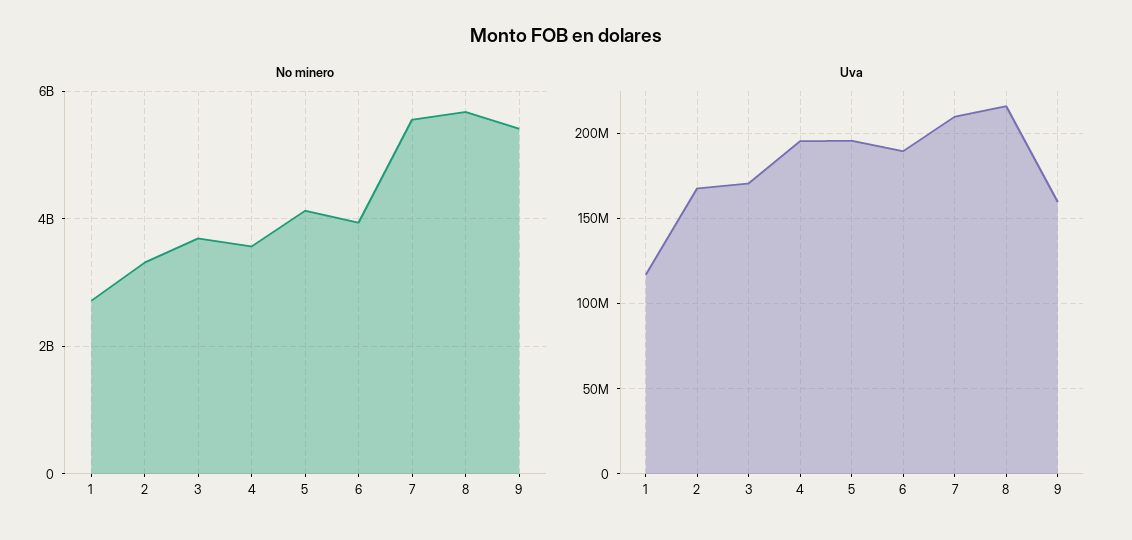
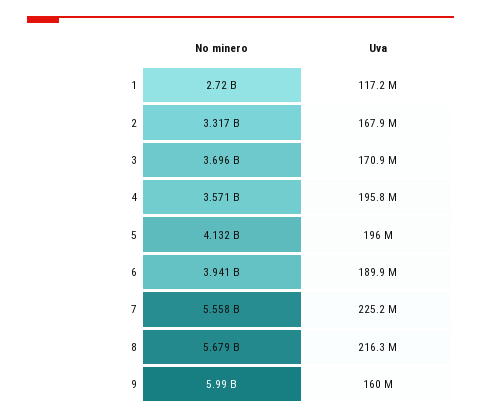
  {
    "No minero": {
      "1": 2720000000,
      "2": 3317000000,
      "3": 3696000000,
      "4": 3571000000,
      "5": 4132000000,
      "6": 3941000000,
      "7": 5558000000,
      "8": 5679000000,
-     "9": 5400000000
+     "9": 5990000000
    },
    "Uva": {
      "1": 117200000,
      "2": 167900000,
      "3": 170900000,
      "4": 195800000,
      "5": 196000000,
      "6": 189900000,
-     "7": 210000000,
+     "7": 225200000,
      "8": 216300000,
      "9": 160000000
    }
  }

